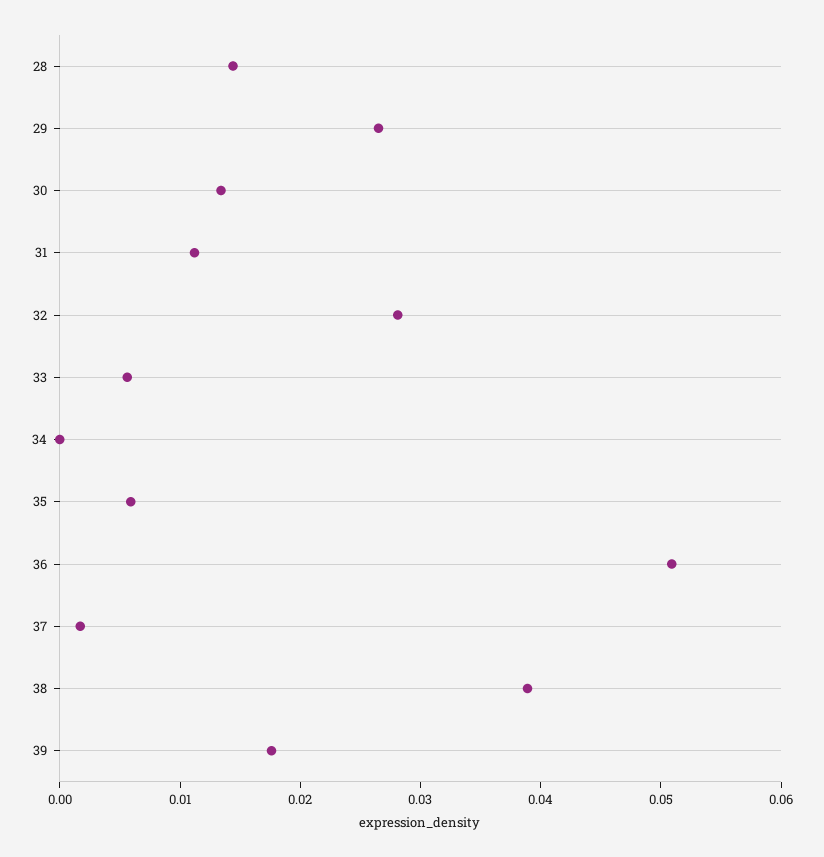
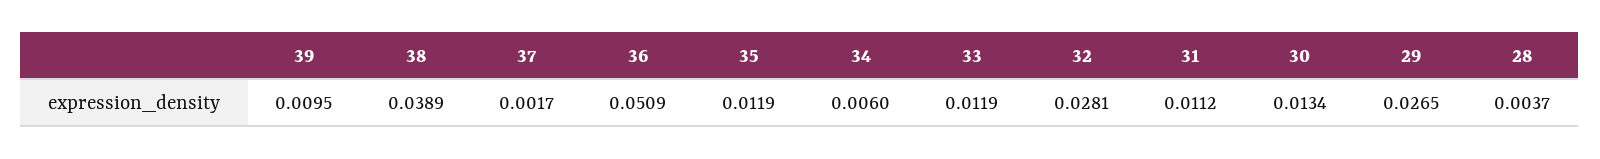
  {
-   "28": 0.014,
+   "28": 0.0037,
    "29": 0.0265,
    "30": 0.0134,
    "31": 0.0112,
    "32": 0.0281,
-   "33": 0.006,
+   "33": 0.0119,
-   "34": 0,
+   "34": 0.006,
-   "35": 0.006,
+   "35": 0.0119,
    "36": 0.0509,
    "37": 0.0017,
    "38": 0.0389,
-   "39": 0.018
+   "39": 0.0095
  }

